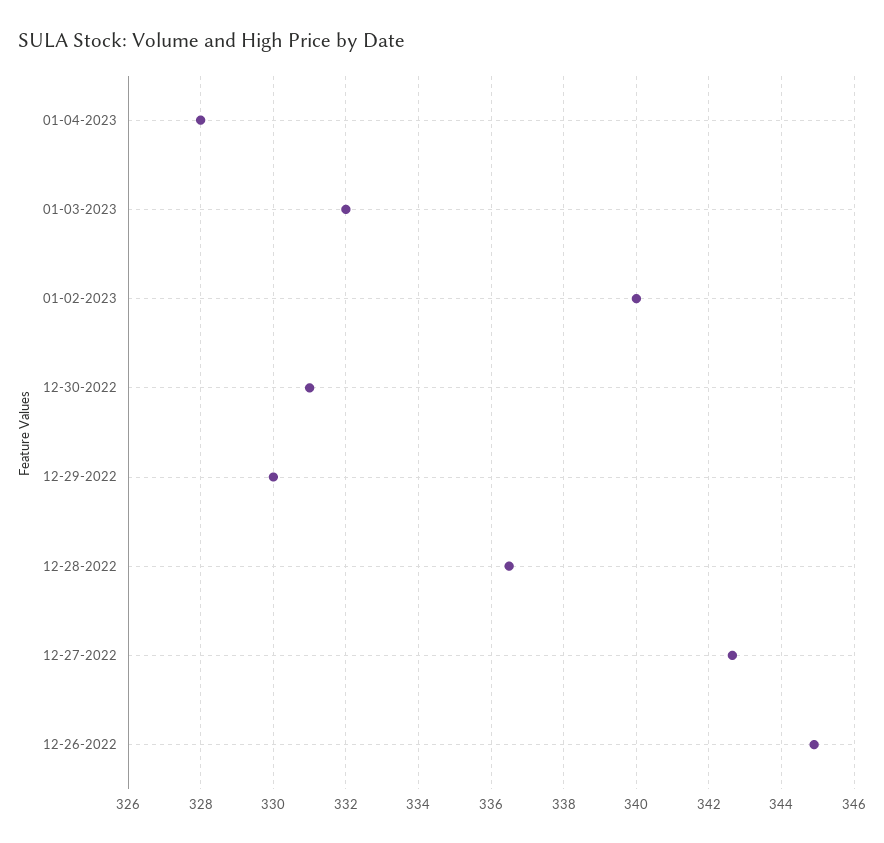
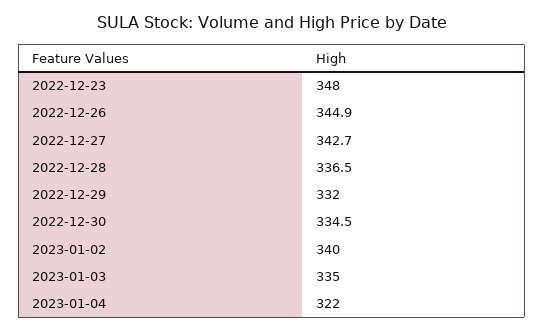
  {
-   "01-04-2023": 328,
+   "01-04-2023": 322,
-   "01-03-2023": 332,
+   "01-03-2023": 335,
    "01-02-2023": 340,
-   "12-30-2022": 331,
+   "12-30-2022": 334.5,
-   "12-29-2022": 330,
+   "12-29-2022": 332,
    "12-28-2022": 336.5,
    "12-27-2022": 342.7,
-   "12-26-2022": 344.9
+   "12-26-2022": 344.9,
+   "2022-12-23": 348
  }

